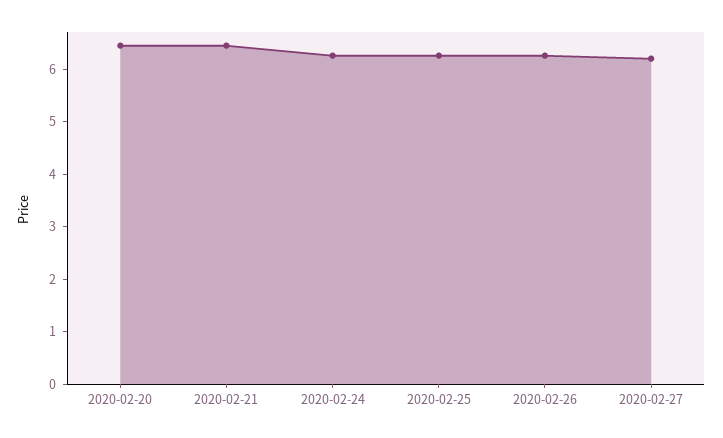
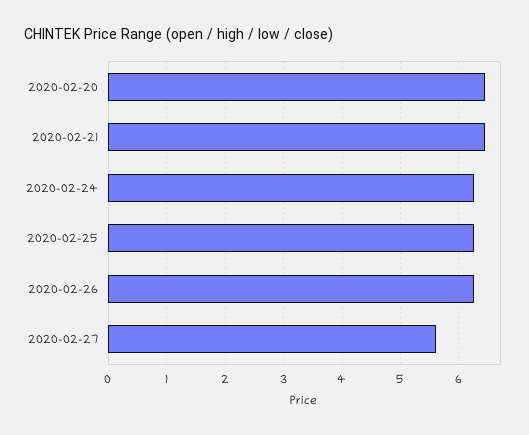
  {
    "2020-02-20": 6.4,
    "2020-02-21": 6.4,
    "2020-02-24": 6.2,
    "2020-02-25": 6.2,
    "2020-02-26": 6.2,
-   "2020-02-27": 6.2
+   "2020-02-27": 5.6
  }

